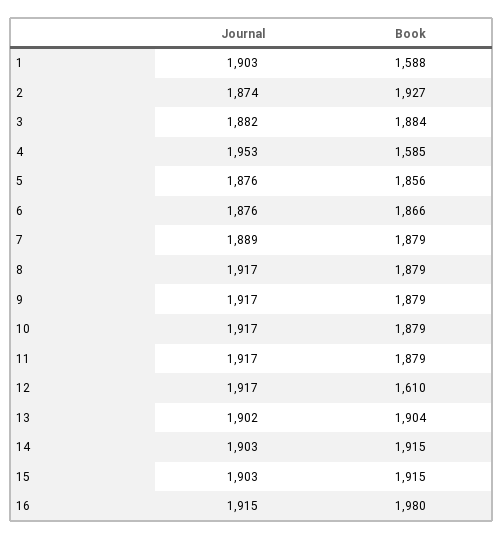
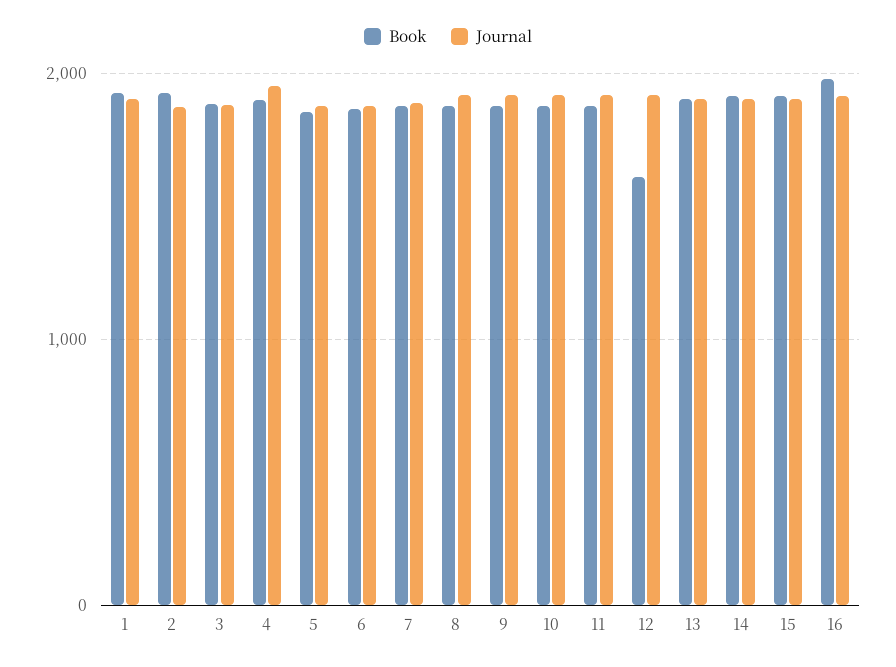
  {
    "Journal": {
      "1": 1903,
      "2": 1874,
      "3": 1882,
      "4": 1953,
      "5": 1876,
      "6": 1876,
      "7": 1889,
      "8": 1917,
      "9": 1917,
      "10": 1917,
      "11": 1917,
      "12": 1917,
      "13": 1902,
      "14": 1903,
      "15": 1903,
      "16": 1915
    },
    "Book": {
-     "1": 1588,
+     "1": 1900,
      "2": 1927,
      "3": 1884,
-     "4": 1585,
+     "4": 1900,
      "5": 1856,
      "6": 1866,
      "7": 1879,
      "8": 1879,
      "9": 1879,
      "10": 1879,
      "11": 1879,
      "12": 1610,
      "13": 1904,
      "14": 1915,
      "15": 1915,
      "16": 1980
    }
  }

